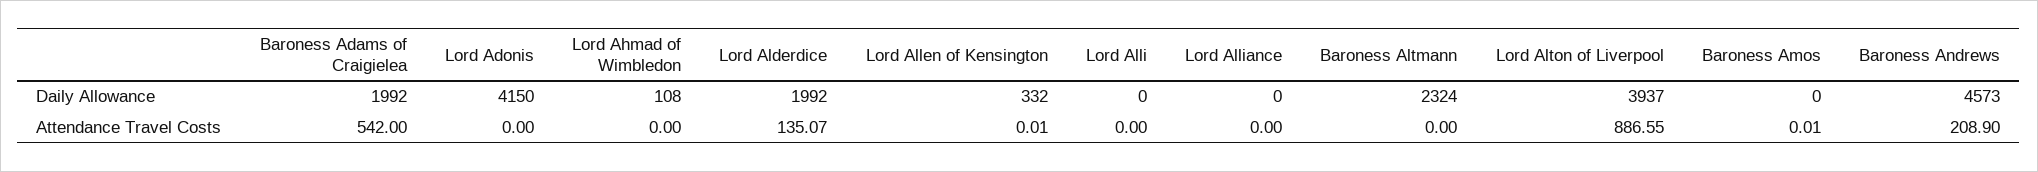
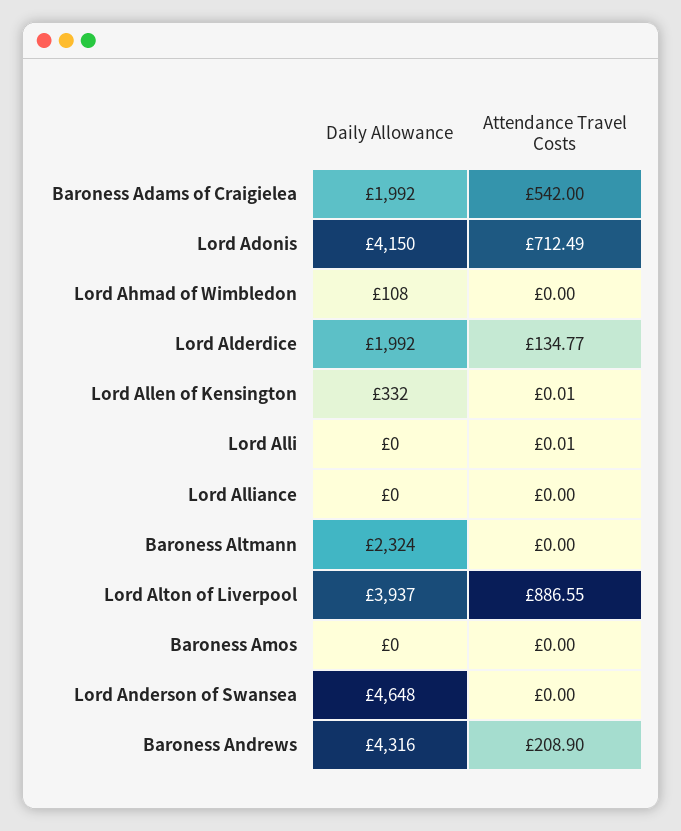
  {
    "Baroness Adams of Craigielea": {
      "Daily Allowance": 1992,
      "Attendance Travel Costs": 542
    },
    "Lord Adonis": {
      "Daily Allowance": 4150,
-     "Attendance Travel Costs": 0
+     "Attendance Travel Costs": 712.49
    },
    "Lord Ahmad of Wimbledon": {
      "Daily Allowance": 108,
      "Attendance Travel Costs": 0
    },
    "Lord Alderdice": {
      "Daily Allowance": 1992,
-     "Attendance Travel Costs": 135.07
+     "Attendance Travel Costs": 134.77
    },
    "Lord Allen of Kensington": {
      "Daily Allowance": 332,
      "Attendance Travel Costs": 0.01
    },
    "Lord Alli": {
      "Daily Allowance": 0,
-     "Attendance Travel Costs": 0
+     "Attendance Travel Costs": 0.01
    },
    "Lord Alliance": {
      "Daily Allowance": 0,
      "Attendance Travel Costs": 0
    },
    "Baroness Altmann": {
      "Daily Allowance": 2324,
      "Attendance Travel Costs": 0
    },
    "Lord Alton of Liverpool": {
      "Daily Allowance": 3937,
      "Attendance Travel Costs": 886.55
    },
    "Baroness Amos": {
      "Daily Allowance": 0,
-     "Attendance Travel Costs": 0.01
+     "Attendance Travel Costs": 0
    },
    "Baroness Andrews": {
-     "Daily Allowance": 4573,
+     "Daily Allowance": 4316,
      "Attendance Travel Costs": 208.9
-   }
+   },
+   "Lord Anderson of Swansea": {
+     "Daily Allowance": 4648,
+     "Attendance Travel Costs": 0
+   }
  }

